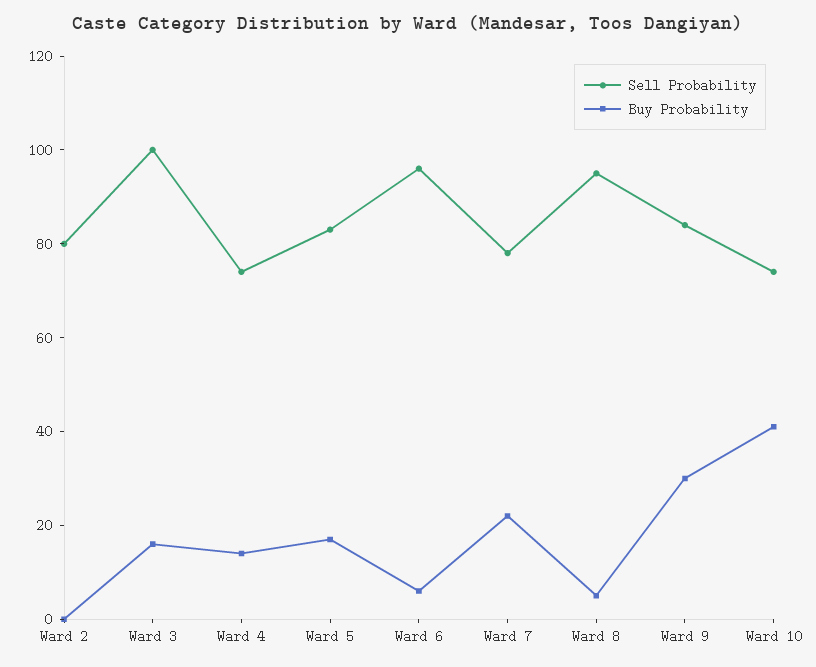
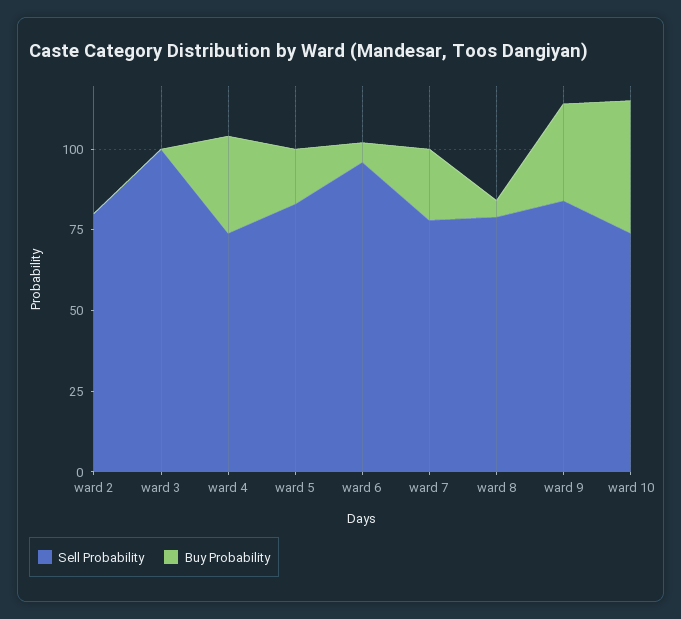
  {
    "Sell Probability": {
      "Ward 2": 80,
      "Ward 3": 100,
      "Ward 4": 75,
      "Ward 5": 85,
      "Ward 6": 95,
      "Ward 7": 80,
-     "Ward 8": 95,
+     "Ward 8": 80,
      "Ward 9": 85,
      "Ward 10": 75
    },
    "Buy Probability": {
      "Ward 2": 0,
-     "Ward 3": 15,
+     "Ward 3": 0,
-     "Ward 4": 15,
+     "Ward 4": 30,
      "Ward 5": 15,
      "Ward 6": 5,
      "Ward 7": 20,
      "Ward 8": 5,
      "Ward 9": 30,
      "Ward 10": 40
    }
  }

